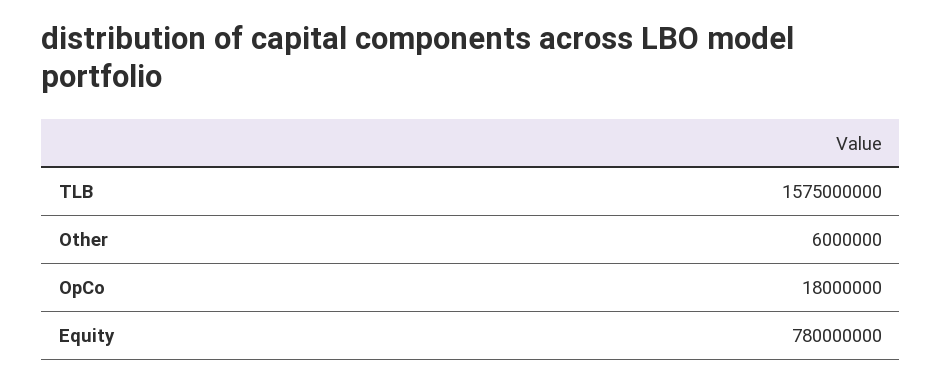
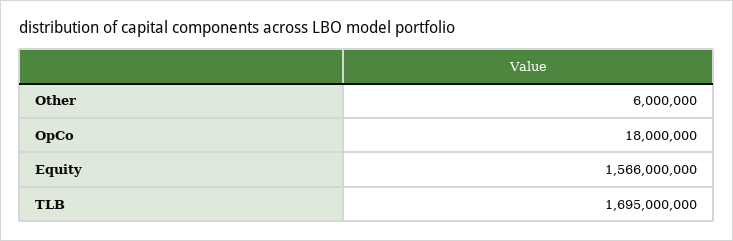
  {
-   "TLB": 1575000000,
+   "TLB": 1695000000,
    "Other": 6000000,
    "OpCo": 18000000,
-   "Equity": 780000000
+   "Equity": 1566000000
  }

